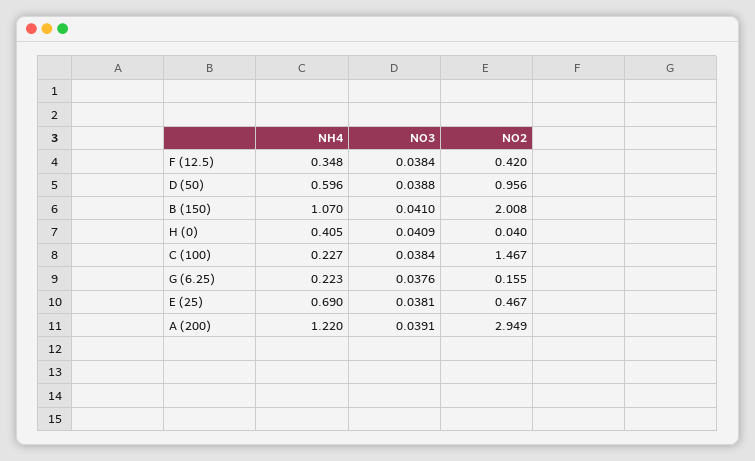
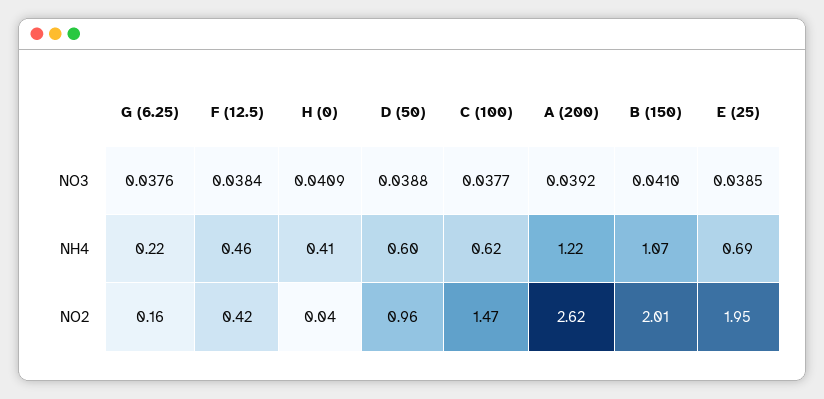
  {
    "NH4": {
-     "F (12.5)": 0.348,
+     "F (12.5)": 0.46,
      "D (50)": 0.596,
      "B (150)": 1.07,
      "H (0)": 0.405,
-     "C (100)": 0.227,
+     "C (100)": 0.62,
      "G (6.25)": 0.223,
      "E (25)": 0.69,
      "A (200)": 1.22
    },
    "NO3": {
      "F (12.5)": 0.0384,
      "D (50)": 0.0388,
      "B (150)": 0.041,
      "H (0)": 0.0409,
-     "C (100)": 0.0384,
+     "C (100)": 0.0377,
      "G (6.25)": 0.0376,
-     "E (25)": 0.0381,
+     "E (25)": 0.0385,
-     "A (200)": 0.0391
+     "A (200)": 0.0392
    },
    "NO2": {
      "F (12.5)": 0.42,
      "D (50)": 0.956,
      "B (150)": 2.008,
      "H (0)": 0.04,
      "C (100)": 1.467,
      "G (6.25)": 0.155,
-     "E (25)": 0.467,
+     "E (25)": 1.95,
-     "A (200)": 2.949
+     "A (200)": 2.62
    }
  }

